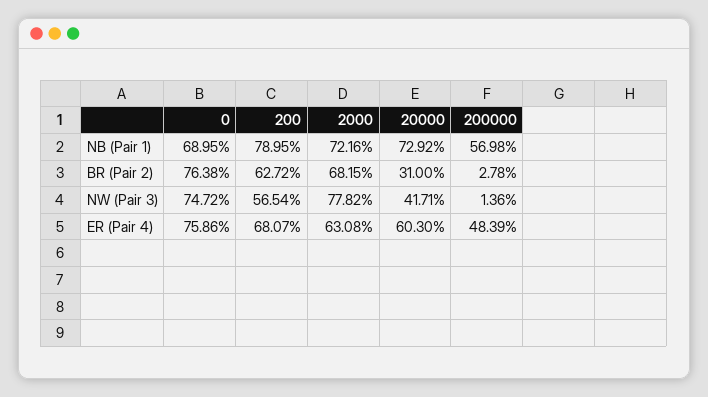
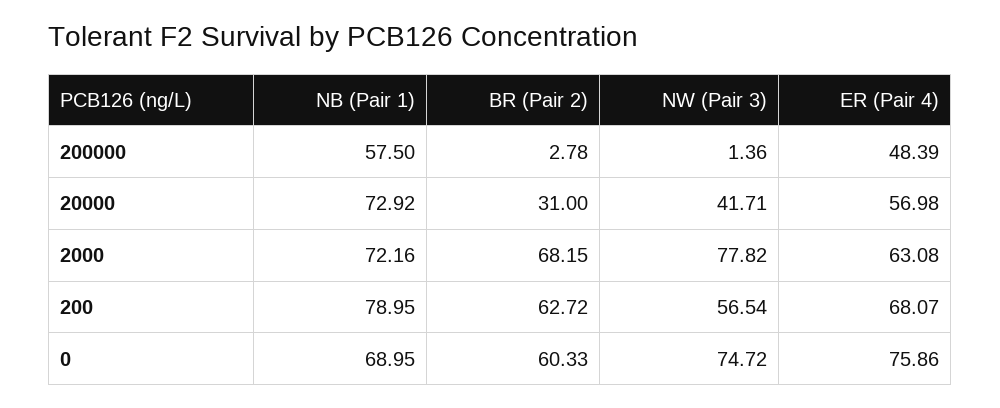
  {
    "0": {
      "NB (Pair 1)": 68.95,
-     "BR (Pair 2)": 76.38,
+     "BR (Pair 2)": 60.33,
      "NW (Pair 3)": 74.72,
      "ER (Pair 4)": 75.86
    },
    "200": {
      "NB (Pair 1)": 78.95,
      "BR (Pair 2)": 62.72,
      "NW (Pair 3)": 56.54,
      "ER (Pair 4)": 68.07
    },
    "2000": {
      "NB (Pair 1)": 72.16,
      "BR (Pair 2)": 68.15,
      "NW (Pair 3)": 77.82,
      "ER (Pair 4)": 63.08
    },
    "20000": {
      "NB (Pair 1)": 72.92,
      "BR (Pair 2)": 31,
      "NW (Pair 3)": 41.71,
-     "ER (Pair 4)": 60.3
+     "ER (Pair 4)": 56.98
    },
    "200000": {
-     "NB (Pair 1)": 56.98,
+     "NB (Pair 1)": 57.5,
      "BR (Pair 2)": 2.78,
      "NW (Pair 3)": 1.36,
      "ER (Pair 4)": 48.39
    }
  }

